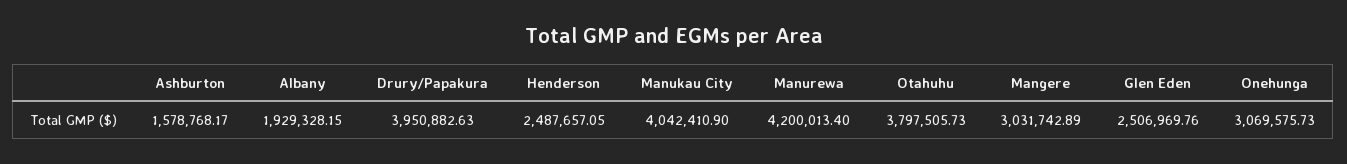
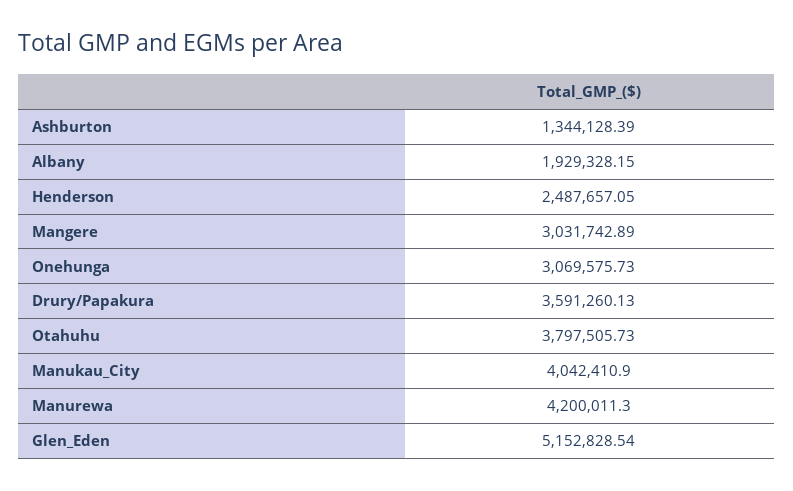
  {
-   "Ashburton": 1578768.17,
+   "Ashburton": 1344128.39,
    "Albany": 1929328.15,
-   "Drury/Papakura": 3950882.63,
+   "Drury/Papakura": 3591260.13,
    "Henderson": 2487657.05,
    "Manukau City": 4042410.9,
-   "Manurewa": 4200013.4,
+   "Manurewa": 4200011.3,
    "Otahuhu": 3797505.73,
    "Mangere": 3031742.89,
-   "Glen Eden": 2506969.76,
+   "Glen Eden": 5152828.54,
    "Onehunga": 3069575.73
  }

